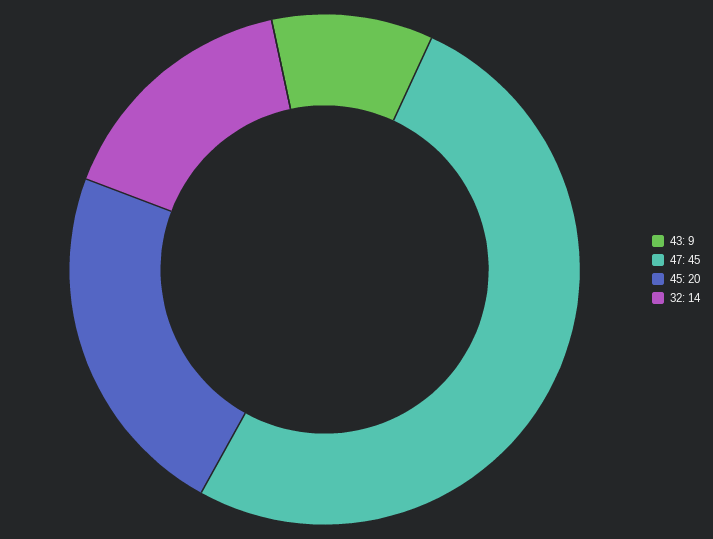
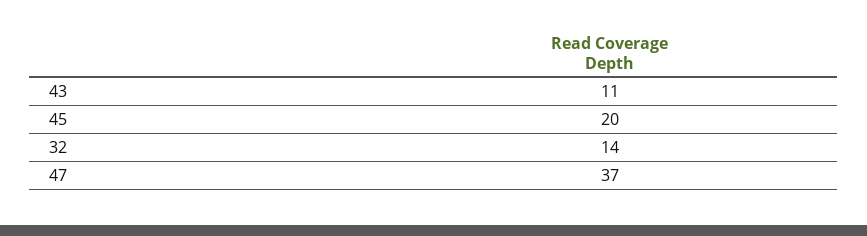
  {
-   "43": 9,
+   "43": 11,
-   "47": 45,
+   "47": 37,
    "45": 20,
    "32": 14
  }

